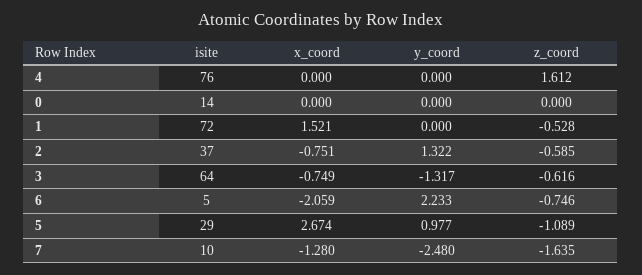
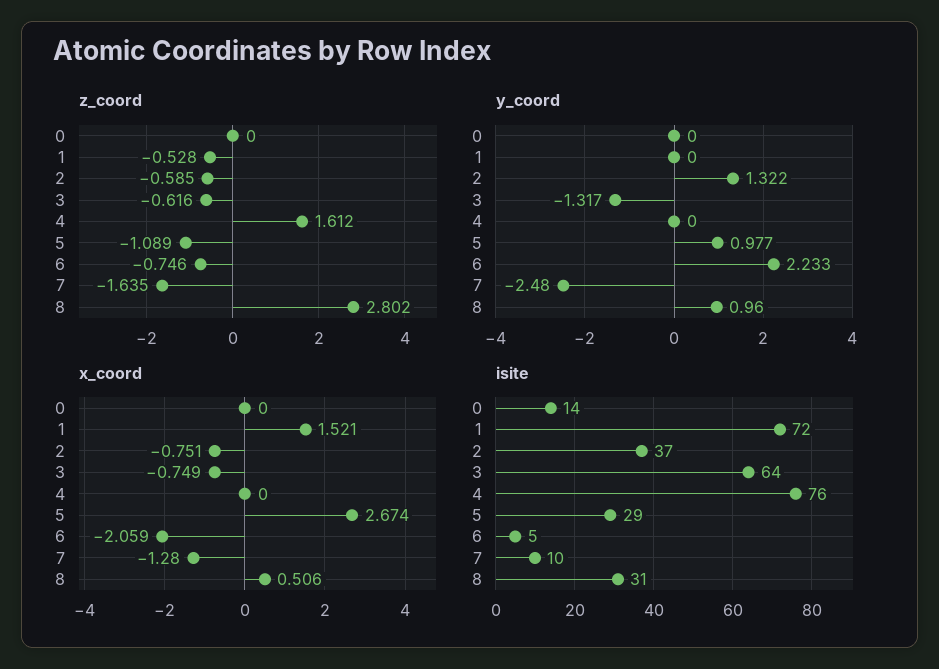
  {
    "isite": {
      "4": 76,
      "0": 14,
      "1": 72,
      "2": 37,
      "3": 64,
      "6": 5,
      "5": 29,
-     "7": 10
+     "7": 10,
+     "8": 31
    },
    "x_coord": {
      "4": 0,
      "0": 0,
      "1": 1.521,
      "2": -0.751,
      "3": -0.749,
      "6": -2.059,
      "5": 2.674,
-     "7": -1.28
+     "7": -1.28,
+     "8": 0.506
    },
    "y_coord": {
      "4": 0,
      "0": 0,
      "1": 0,
      "2": 1.322,
      "3": -1.317,
      "6": 2.233,
      "5": 0.977,
-     "7": -2.48
+     "7": -2.48,
+     "8": 0.96
    },
    "z_coord": {
      "4": 1.612,
      "0": 0,
      "1": -0.528,
      "2": -0.585,
      "3": -0.616,
      "6": -0.746,
      "5": -1.089,
-     "7": -1.635
+     "7": -1.635,
+     "8": 2.802
    }
  }

